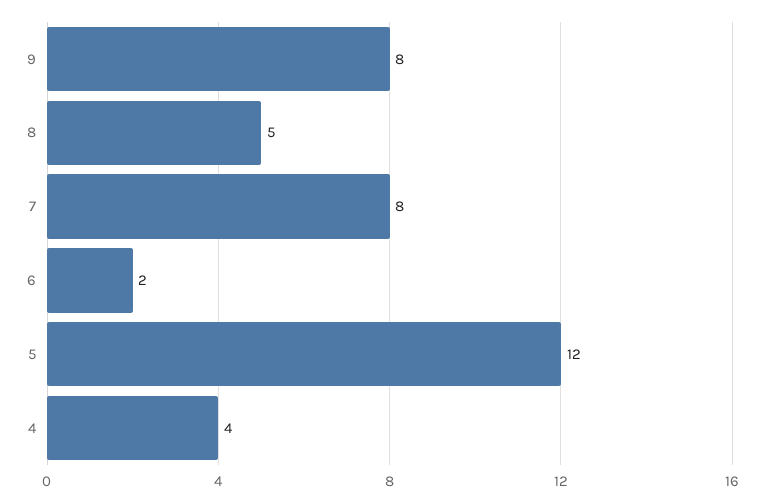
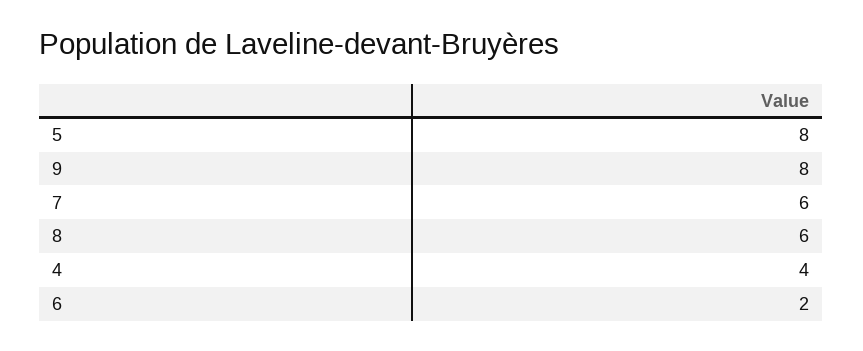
  {
    "9": 8,
-   "8": 5,
+   "8": 6,
-   "7": 8,
+   "7": 6,
    "6": 2,
-   "5": 12,
+   "5": 8,
    "4": 4
  }

